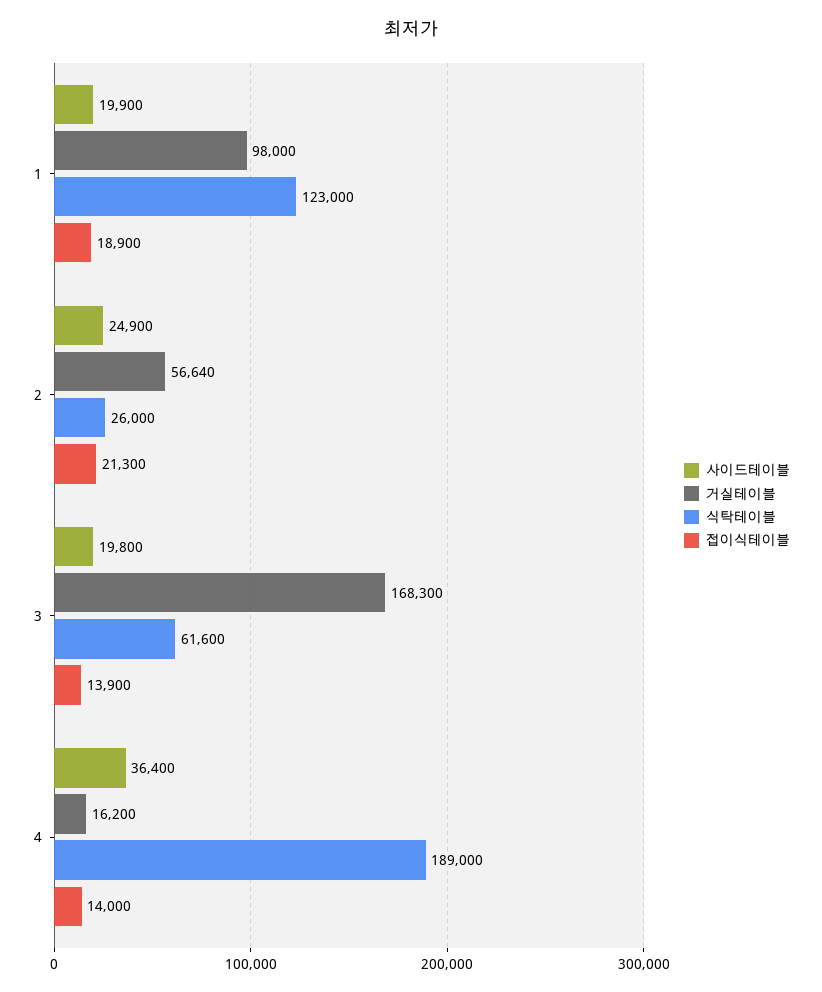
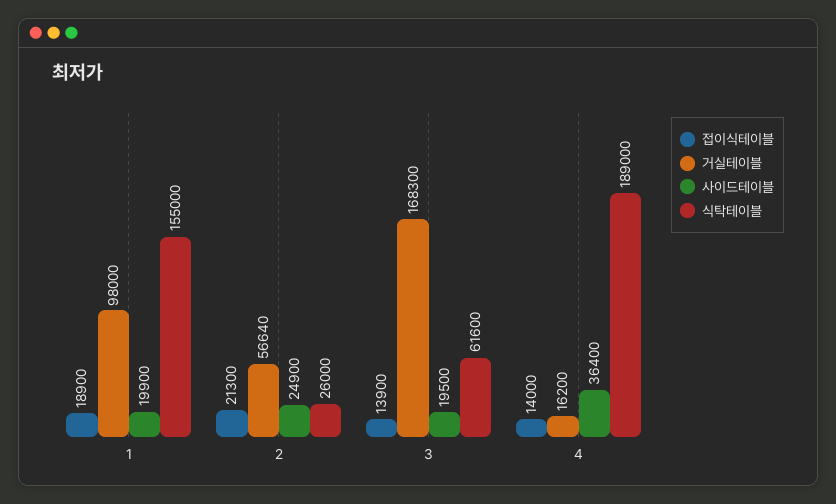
  {
    "사이드테이블": {
      "1": 19900,
      "2": 24900,
-     "3": 19800,
+     "3": 19500,
      "4": 36400
    },
    "거실테이블": {
      "1": 98000,
      "2": 56640,
      "3": 168300,
      "4": 16200
    },
    "식탁테이블": {
-     "1": 123000,
+     "1": 155000,
      "2": 26000,
      "3": 61600,
      "4": 189000
    },
    "접이식테이블": {
      "1": 18900,
      "2": 21300,
      "3": 13900,
      "4": 14000
    }
  }

